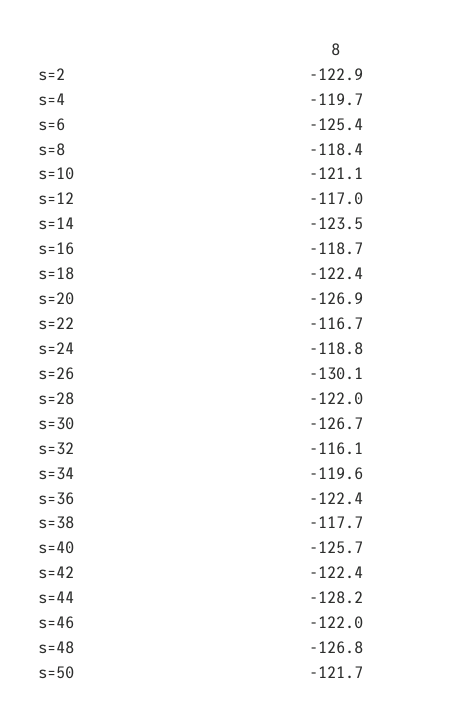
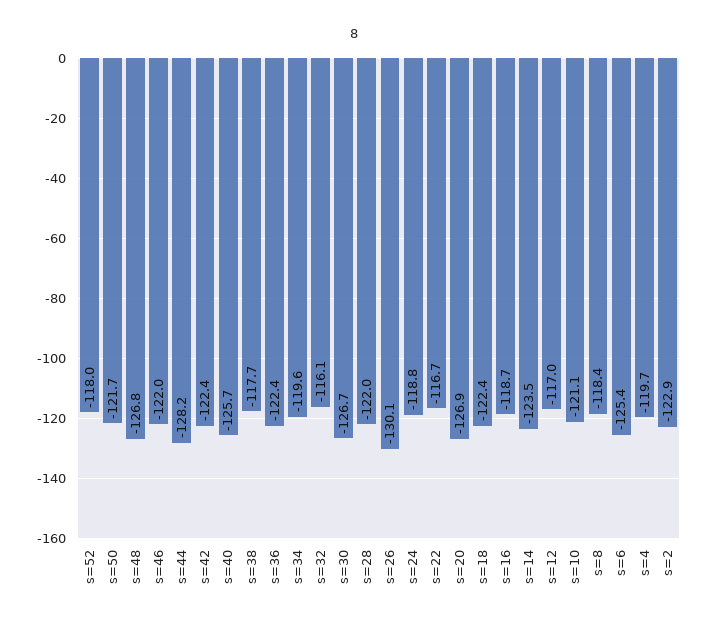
  {
    "s=2": -122.9,
    "s=4": -119.7,
    "s=6": -125.4,
    "s=8": -118.4,
    "s=10": -121.1,
    "s=12": -117,
    "s=14": -123.5,
    "s=16": -118.7,
    "s=18": -122.4,
    "s=20": -126.9,
    "s=22": -116.7,
    "s=24": -118.8,
    "s=26": -130.1,
    "s=28": -122,
    "s=30": -126.7,
    "s=32": -116.1,
    "s=34": -119.6,
    "s=36": -122.4,
    "s=38": -117.7,
    "s=40": -125.7,
    "s=42": -122.4,
    "s=44": -128.2,
    "s=46": -122,
    "s=48": -126.8,
-   "s=50": -121.7
+   "s=50": -121.7,
+   "s=52": -118
  }

